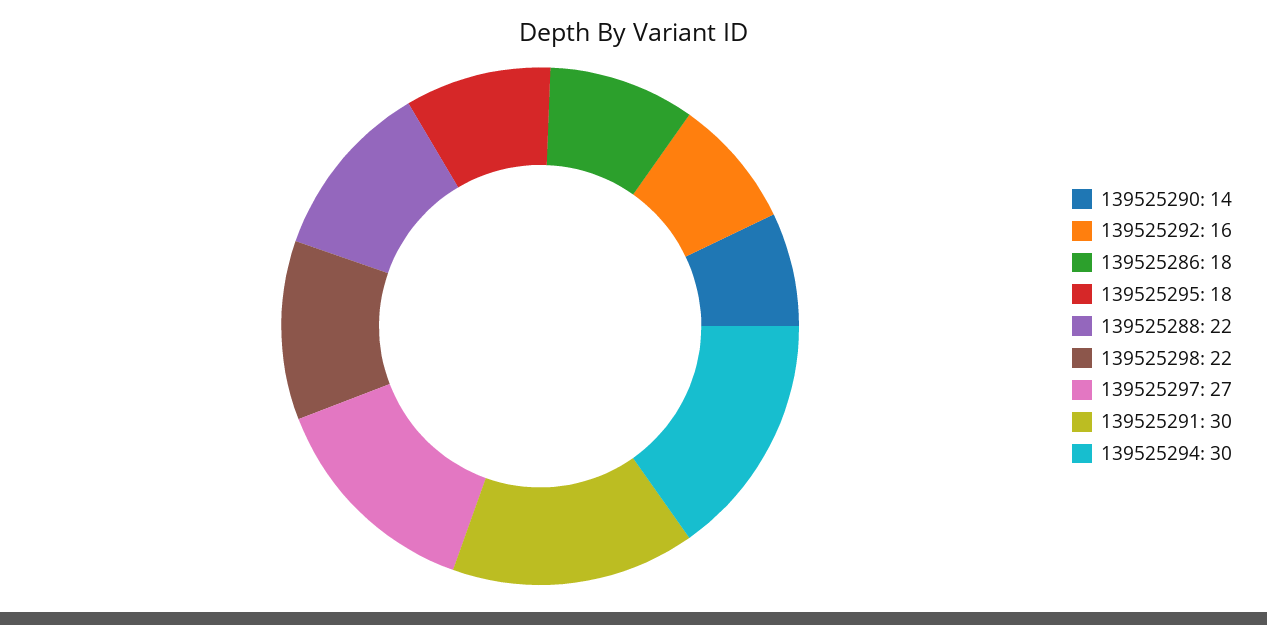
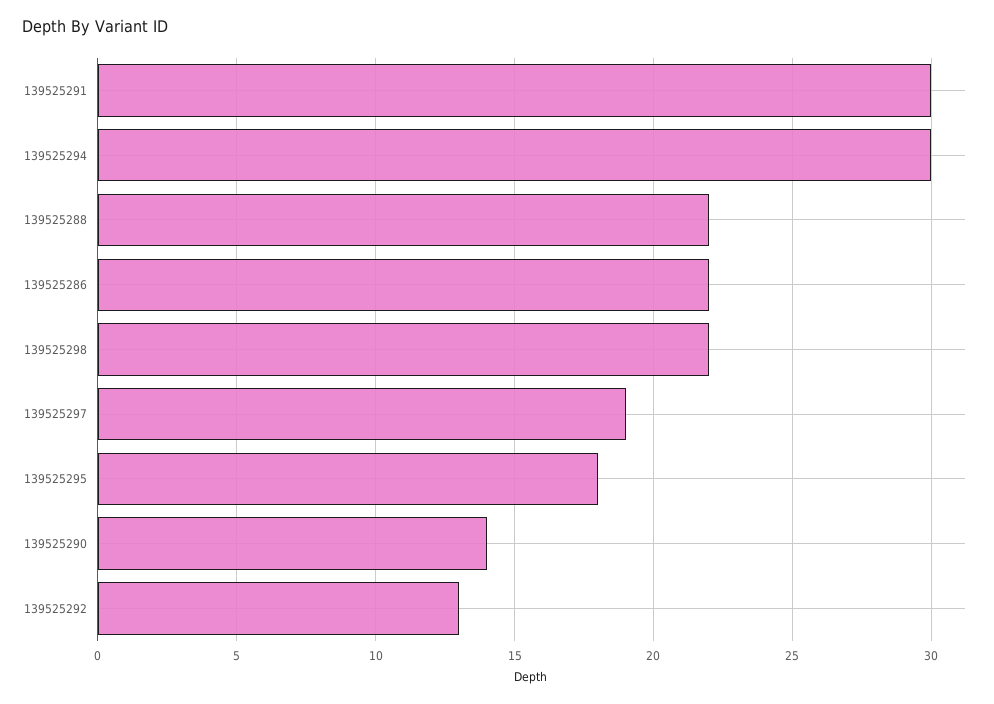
  {
    "139525290": 14,
-   "139525292": 16,
+   "139525292": 13,
-   "139525286": 18,
+   "139525286": 22,
    "139525295": 18,
    "139525288": 22,
    "139525298": 22,
-   "139525297": 27,
+   "139525297": 19,
    "139525291": 30,
    "139525294": 30
  }

